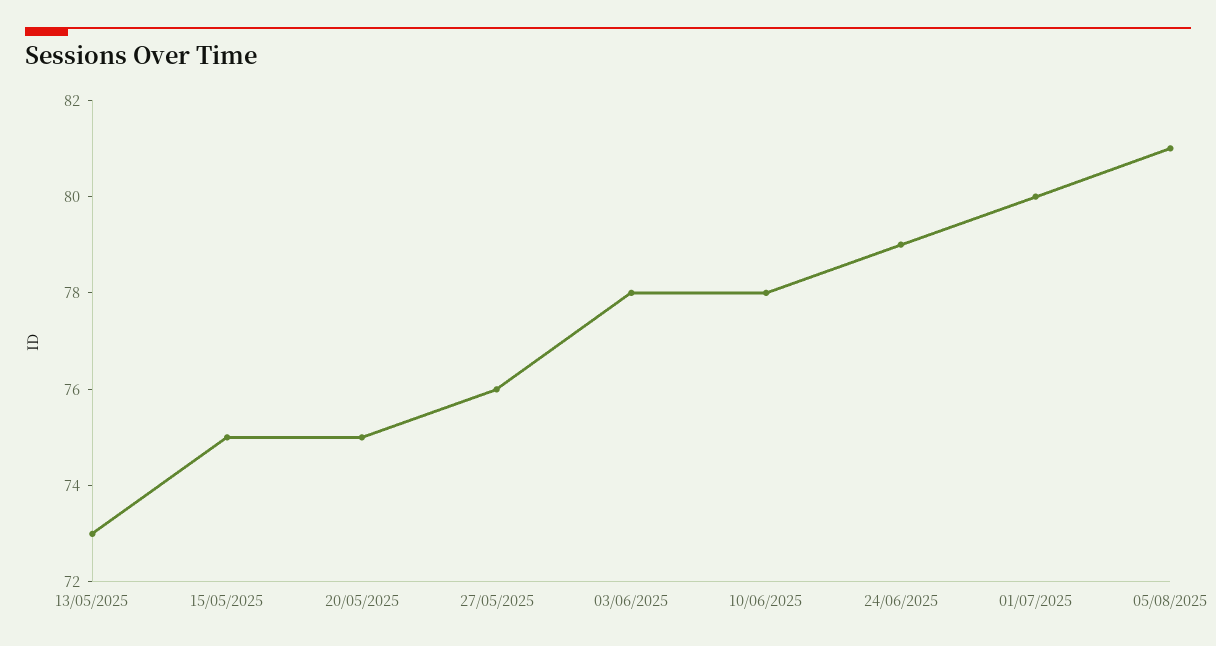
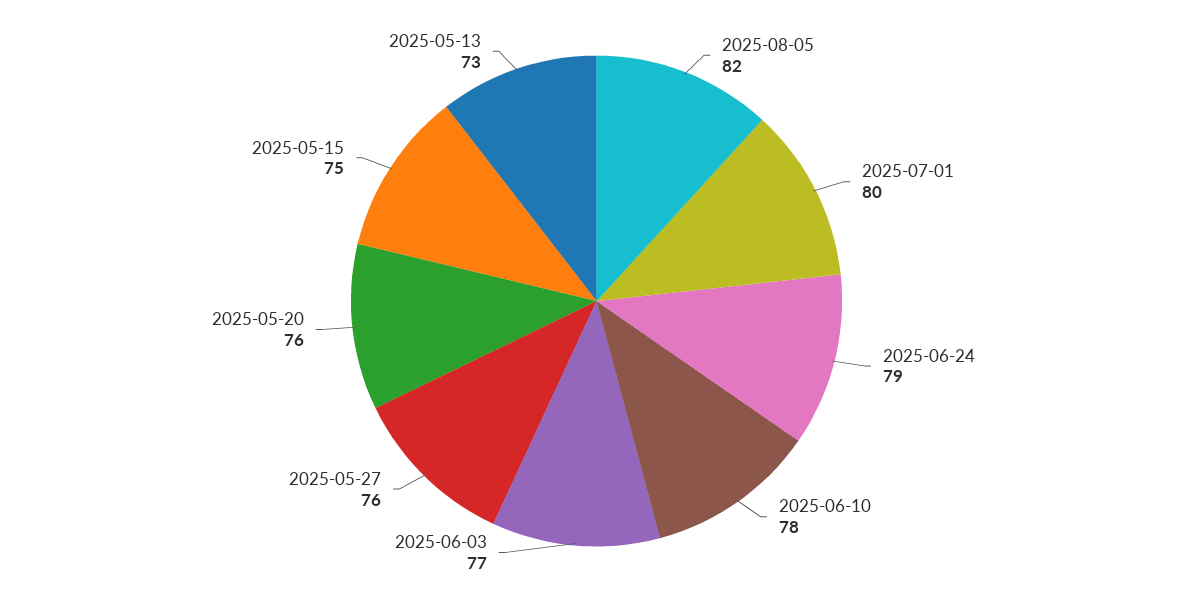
  {
    "13/05/2025": 73,
    "15/05/2025": 75,
-   "20/05/2025": 75,
+   "20/05/2025": 76,
    "27/05/2025": 76,
-   "03/06/2025": 78,
+   "03/06/2025": 77,
    "10/06/2025": 78,
    "24/06/2025": 79,
    "01/07/2025": 80,
-   "05/08/2025": 81
+   "05/08/2025": 82
  }

